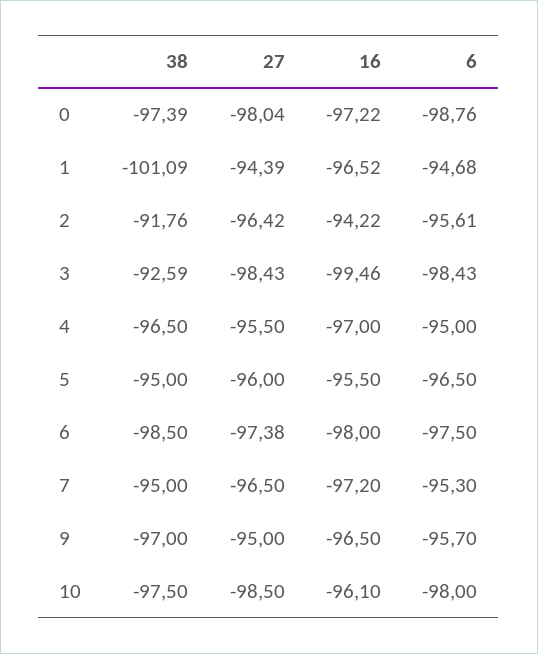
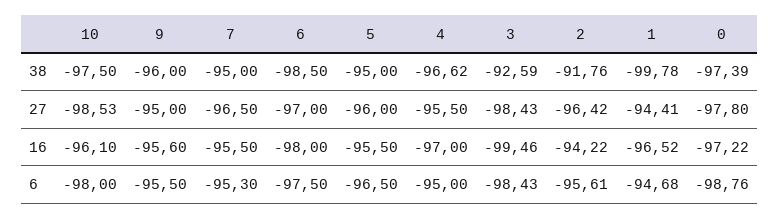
  {
    "38": {
      "0": -97.39,
-     "1": -101.09,
+     "1": -99.78,
      "2": -91.76,
      "3": -92.59,
-     "4": -96.5,
+     "4": -96.62,
      "5": -95,
      "6": -98.5,
      "7": -95,
-     "9": -97,
+     "9": -96,
      "10": -97.5
    },
    "27": {
-     "0": -98.04,
+     "0": -97.8,
-     "1": -94.39,
+     "1": -94.41,
      "2": -96.42,
      "3": -98.43,
      "4": -95.5,
      "5": -96,
-     "6": -97.38,
+     "6": -97,
      "7": -96.5,
      "9": -95,
-     "10": -98.5
+     "10": -98.53
    },
    "16": {
      "0": -97.22,
      "1": -96.52,
      "2": -94.22,
      "3": -99.46,
      "4": -97,
      "5": -95.5,
      "6": -98,
-     "7": -97.2,
+     "7": -95.5,
-     "9": -96.5,
+     "9": -95.6,
      "10": -96.1
    },
    "6": {
      "0": -98.76,
      "1": -94.68,
      "2": -95.61,
      "3": -98.43,
      "4": -95,
      "5": -96.5,
      "6": -97.5,
      "7": -95.3,
-     "9": -95.7,
+     "9": -95.5,
      "10": -98
    }
  }

